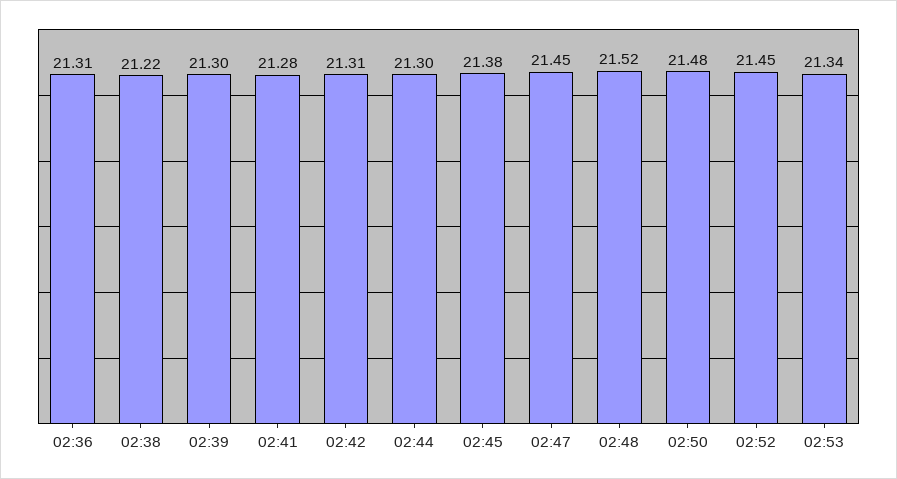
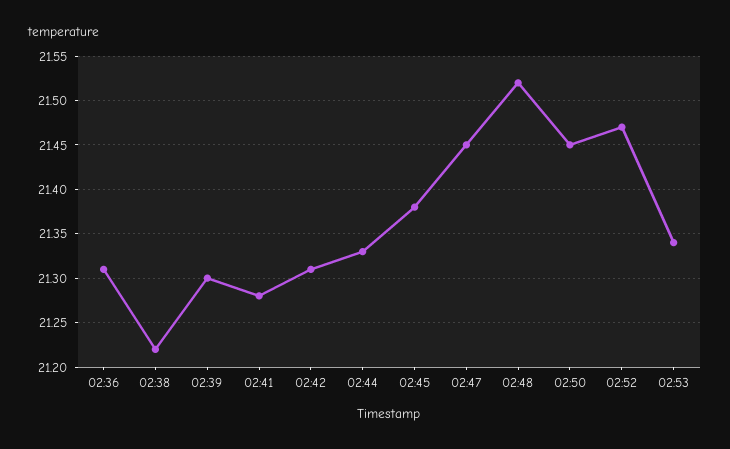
  {
    "02:36": 21.31,
    "02:38": 21.22,
    "02:39": 21.3,
    "02:41": 21.28,
    "02:42": 21.31,
-   "02:44": 21.3,
+   "02:44": 21.33,
    "02:45": 21.38,
    "02:47": 21.45,
    "02:48": 21.52,
-   "02:50": 21.48,
+   "02:50": 21.45,
-   "02:52": 21.45,
+   "02:52": 21.47,
    "02:53": 21.34
  }

